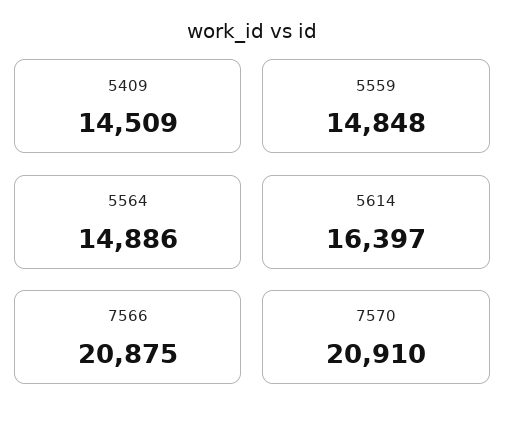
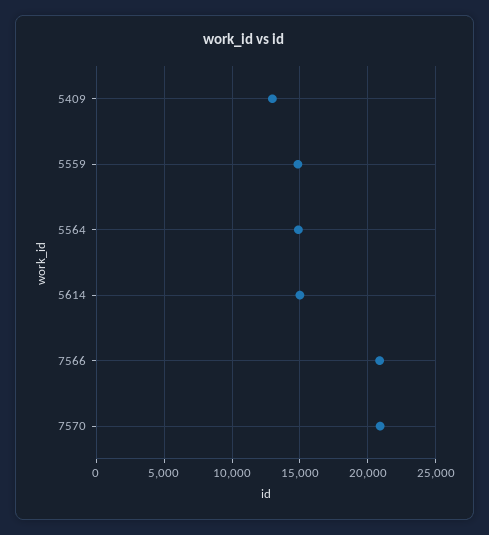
  {
-   "5409": 14509,
+   "5409": 13000,
    "5559": 14848,
    "5564": 14886,
-   "5614": 16397,
+   "5614": 15000,
    "7566": 20875,
    "7570": 20910
  }

